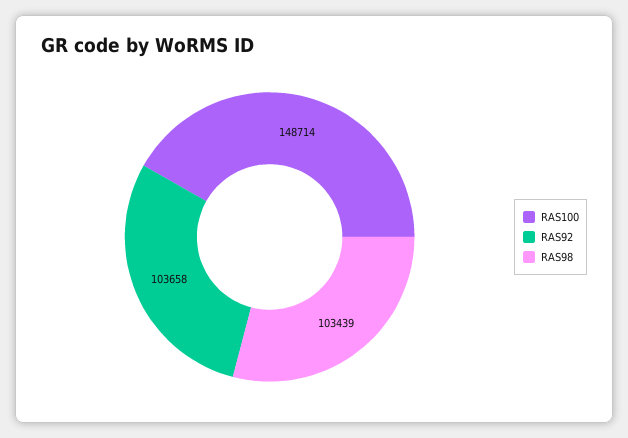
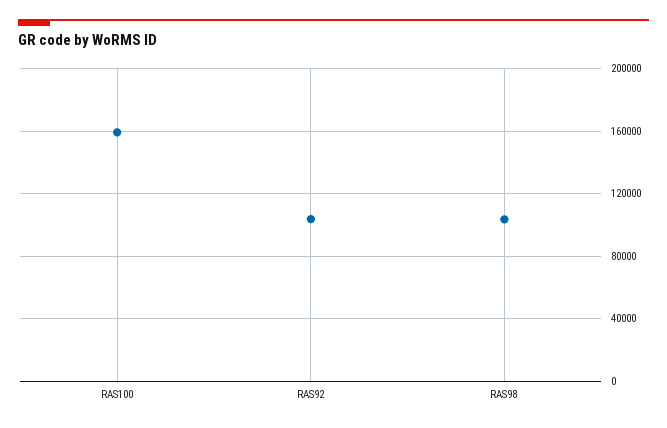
  {
-   "RAS100": 148714,
+   "RAS100": 160000,
    "RAS92": 103658,
    "RAS98": 103439
  }

